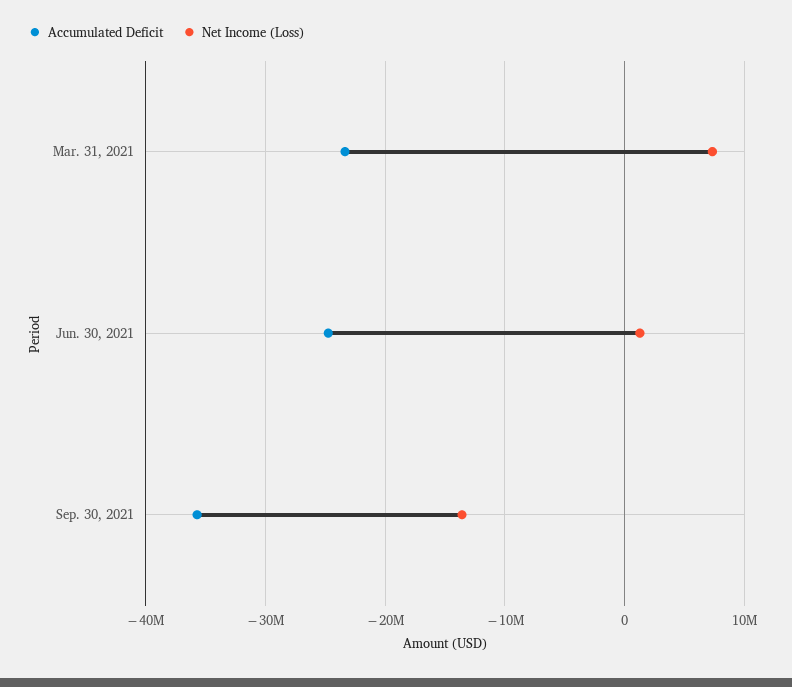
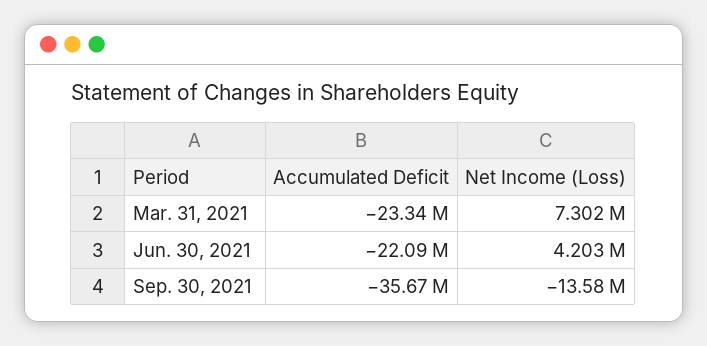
  {
    "Accumulated Deficit": {
      "Mar. 31, 2021": -23340000,
-     "Jun. 30, 2021": -25000000,
+     "Jun. 30, 2021": -22090000,
      "Sep. 30, 2021": -35670000
    },
    "Net Income (Loss)": {
      "Mar. 31, 2021": 7302000,
-     "Jun. 30, 2021": 1000000,
+     "Jun. 30, 2021": 4203000,
      "Sep. 30, 2021": -13580000
    }
  }

